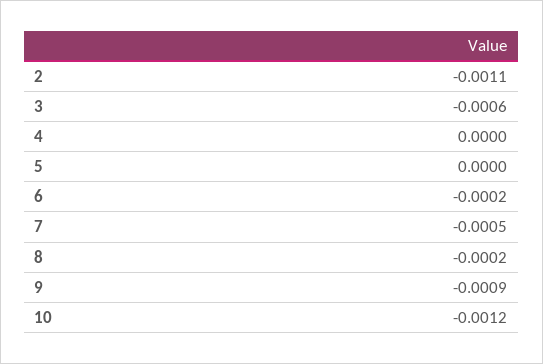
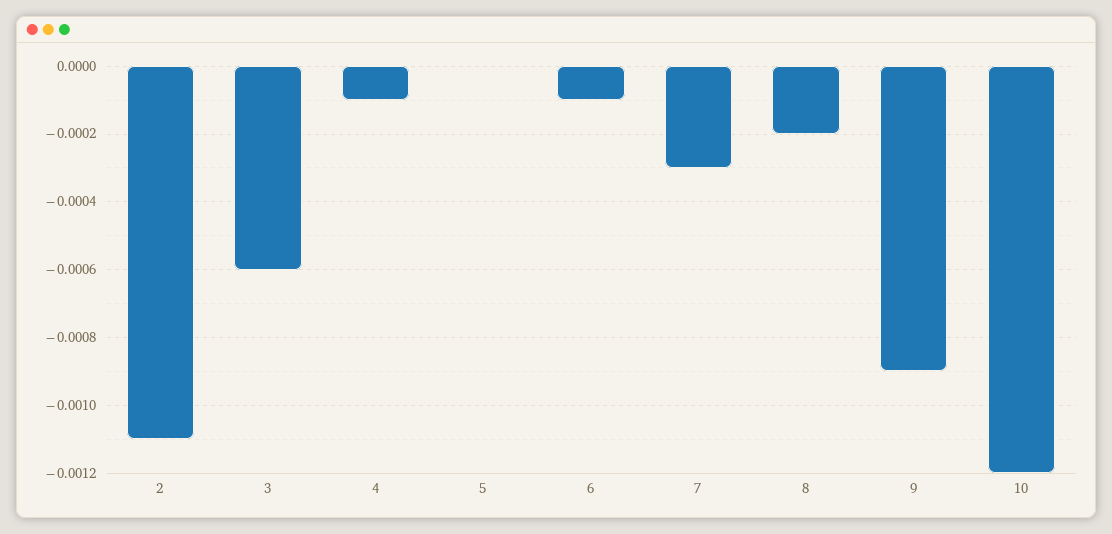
  {
    "2": -0.0011,
    "3": -0.0006,
-   "4": 0,
+   "4": -0.0001,
    "5": 0,
-   "6": -0.0002,
+   "6": -0.0001,
-   "7": -0.0005,
+   "7": -0.0003,
    "8": -0.0002,
    "9": -0.0009,
    "10": -0.0012
  }

